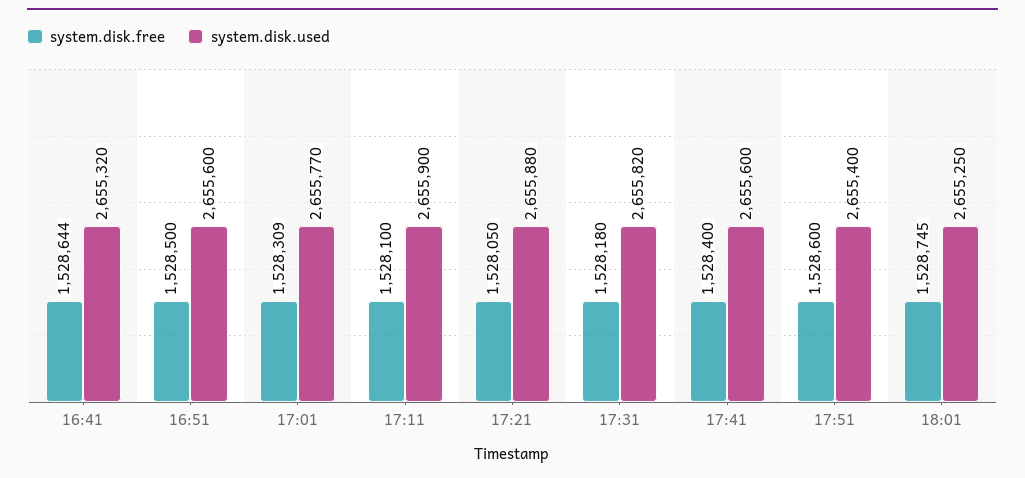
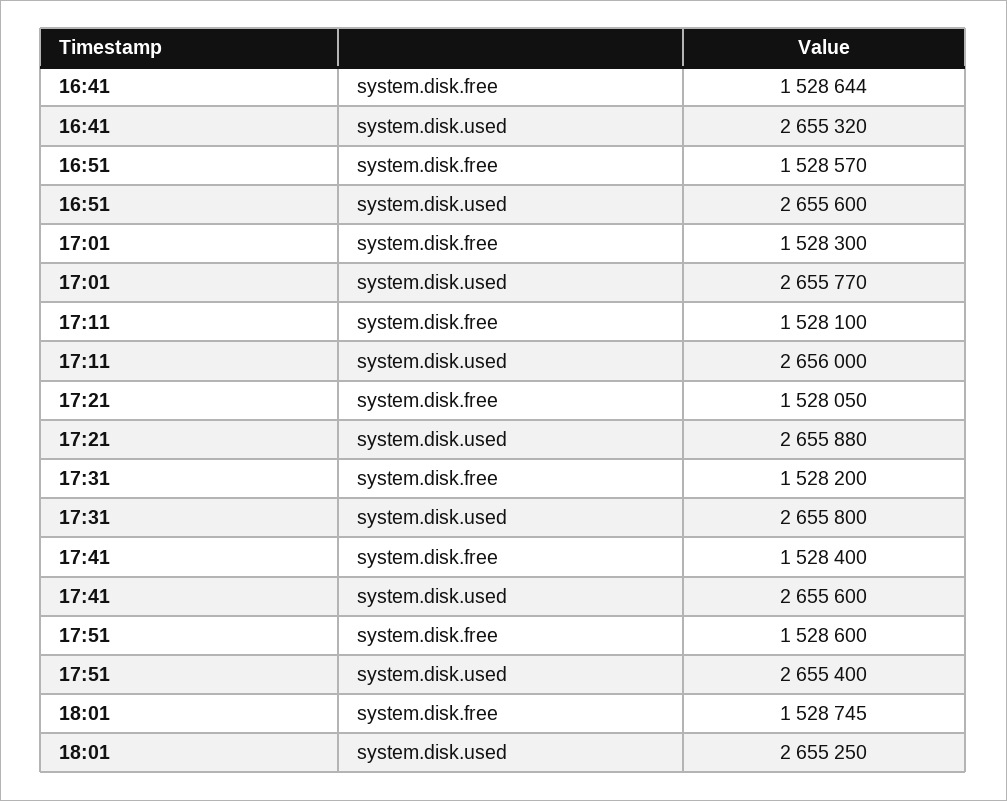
  {
    "system.disk.free": {
      "16:41": 1528644,
-     "16:51": 1528500,
+     "16:51": 1528570,
-     "17:01": 1528309,
+     "17:01": 1528300,
      "17:11": 1528100,
      "17:21": 1528050,
-     "17:31": 1528180,
+     "17:31": 1528200,
      "17:41": 1528400,
      "17:51": 1528600,
      "18:01": 1528745
    },
    "system.disk.used": {
      "16:41": 2655320,
      "16:51": 2655600,
      "17:01": 2655770,
-     "17:11": 2655900,
+     "17:11": 2656000,
      "17:21": 2655880,
-     "17:31": 2655820,
+     "17:31": 2655800,
      "17:41": 2655600,
      "17:51": 2655400,
      "18:01": 2655250
    }
  }

